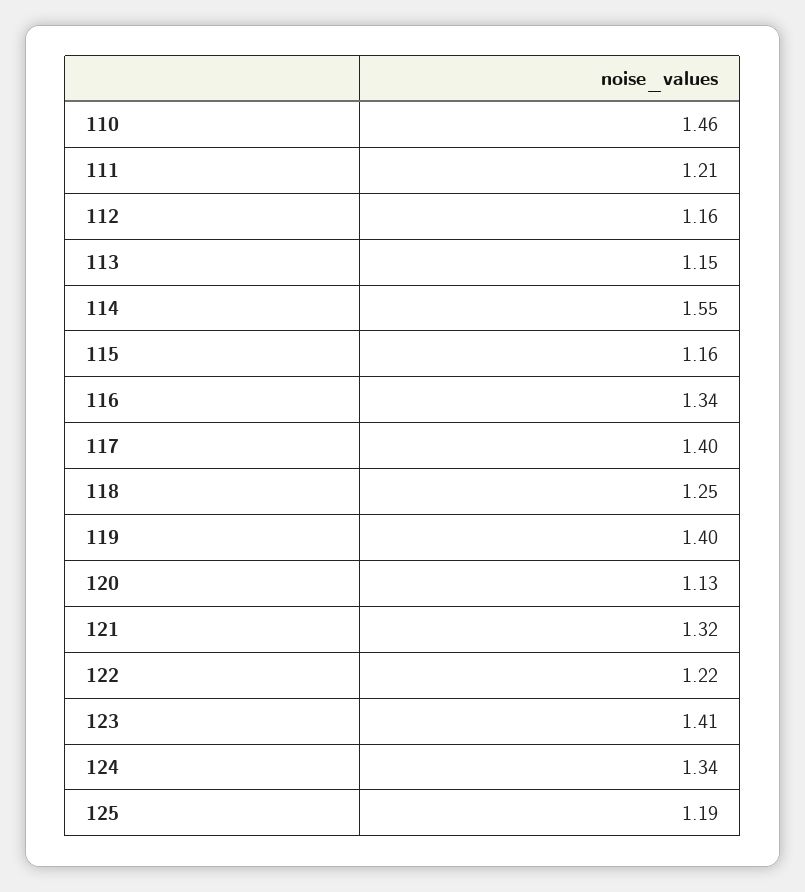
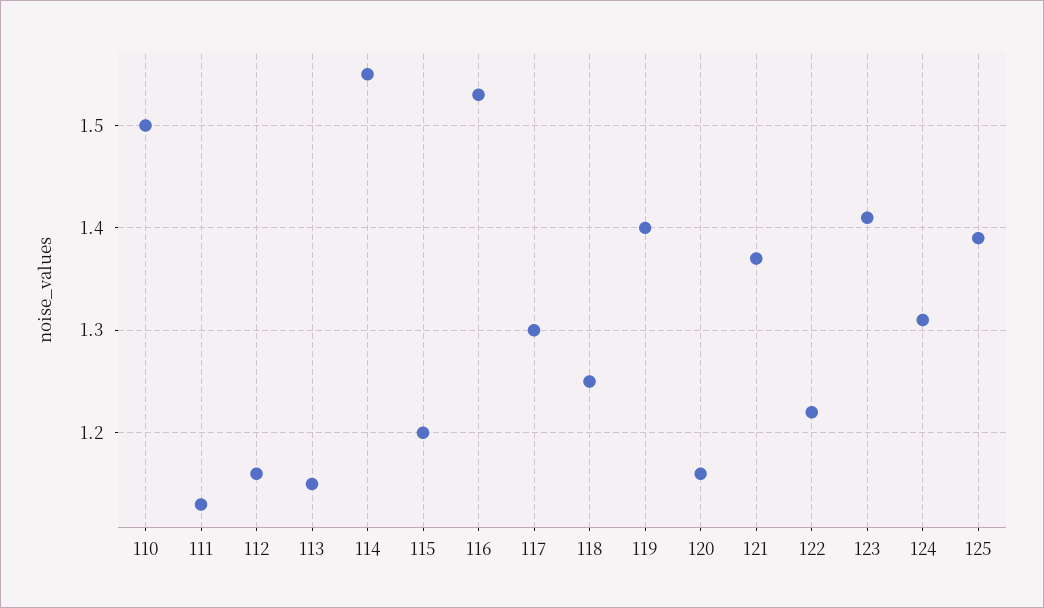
  {
-   "110": 1.46,
+   "110": 1.5,
-   "111": 1.21,
+   "111": 1.13,
    "112": 1.16,
    "113": 1.15,
    "114": 1.55,
-   "115": 1.16,
+   "115": 1.2,
-   "116": 1.34,
+   "116": 1.53,
-   "117": 1.4,
+   "117": 1.3,
    "118": 1.25,
    "119": 1.4,
-   "120": 1.13,
+   "120": 1.16,
-   "121": 1.32,
+   "121": 1.37,
    "122": 1.22,
    "123": 1.41,
-   "124": 1.34,
+   "124": 1.31,
-   "125": 1.19
+   "125": 1.39
  }

